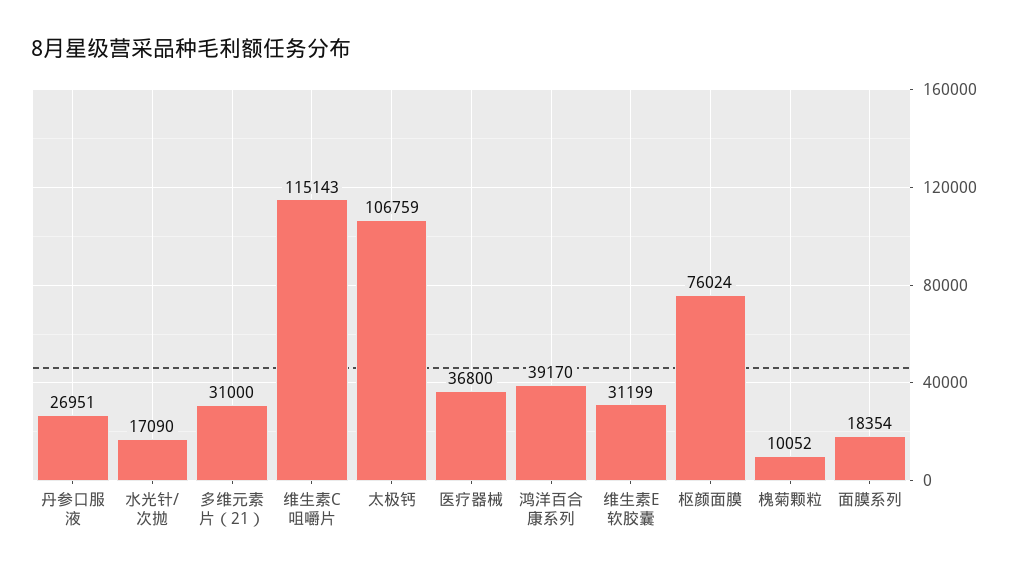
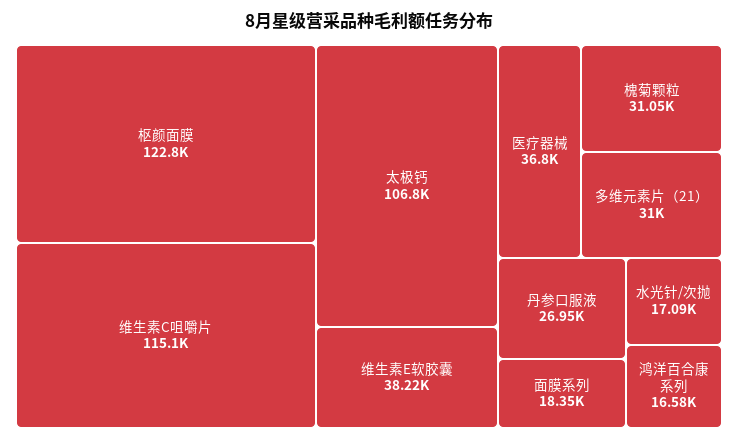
  {
    "丹参口服液": 26951,
    "水光针/次抛": 17090,
    "多维元素片（21）": 31000,
    "维生素C咀嚼片": 115143,
    "太极钙": 106759,
    "医疗器械": 36800,
-   "鸿洋百合康系列": 39170,
+   "鸿洋百合康系列": 16580,
-   "维生素E软胶囊": 31199,
+   "维生素E软胶囊": 38220,
-   "枢颜面膜": 76024,
+   "枢颜面膜": 122800,
-   "槐菊颗粒": 10052,
+   "槐菊颗粒": 31050,
    "面膜系列": 18354
  }

